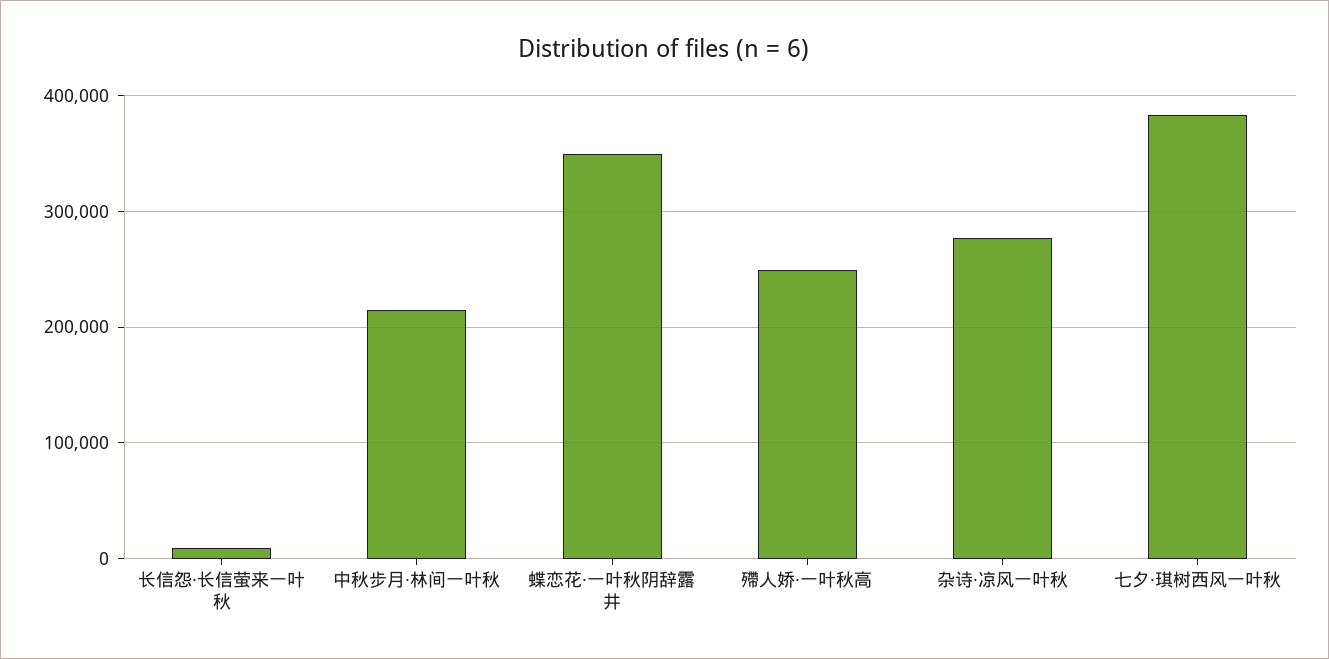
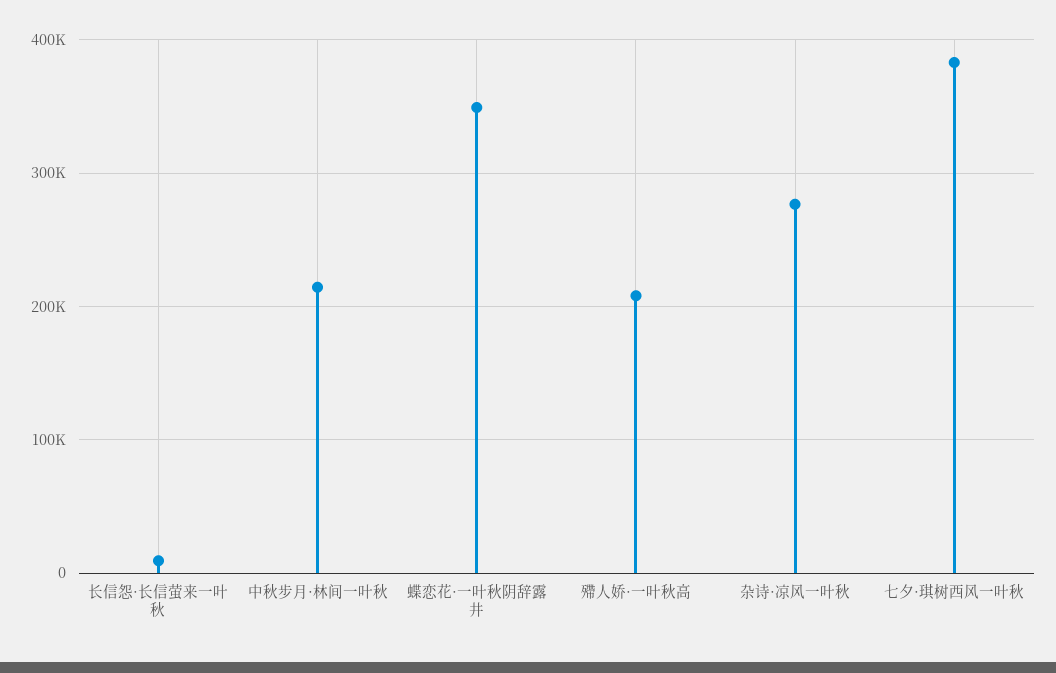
  {
    "长信怨·长信萤来一叶秋": 10000,
    "中秋步月·林间一叶秋": 210000,
    "蝶恋花·一叶秋阴辞露井": 350000,
-   "殢人娇·一叶秋高": 250000,
+   "殢人娇·一叶秋高": 210000,
    "杂诗·凉风一叶秋": 280000,
    "七夕·琪树西风一叶秋": 380000
  }

